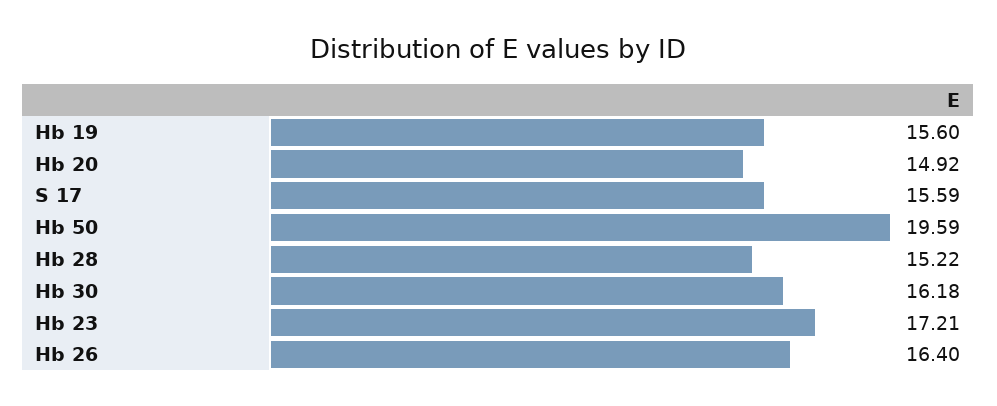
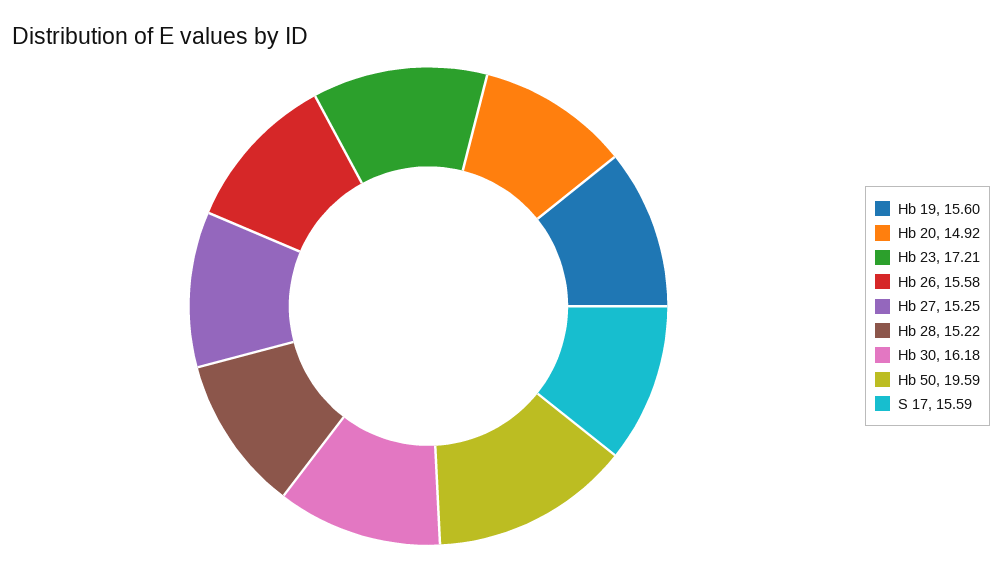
  {
    "Hb 19": 15.6,
    "Hb 20": 14.92,
    "S 17": 15.59,
    "Hb 50": 19.59,
    "Hb 28": 15.22,
    "Hb 30": 16.18,
    "Hb 23": 17.21,
-   "Hb 26": 16.4
+   "Hb 26": 15.58,
+   "Hb 27": 15.25
  }

